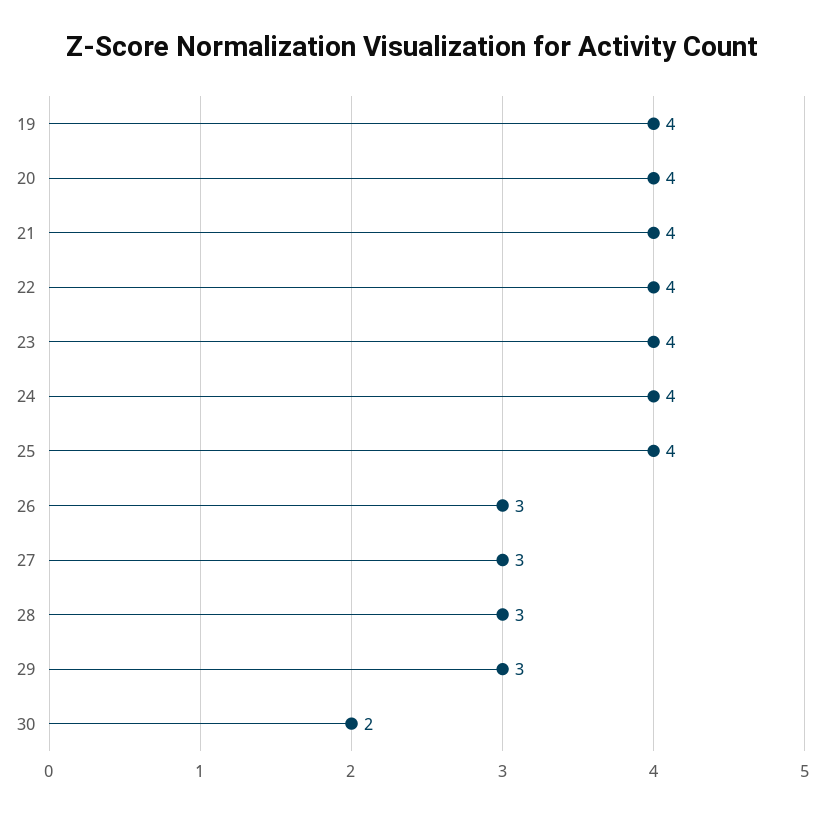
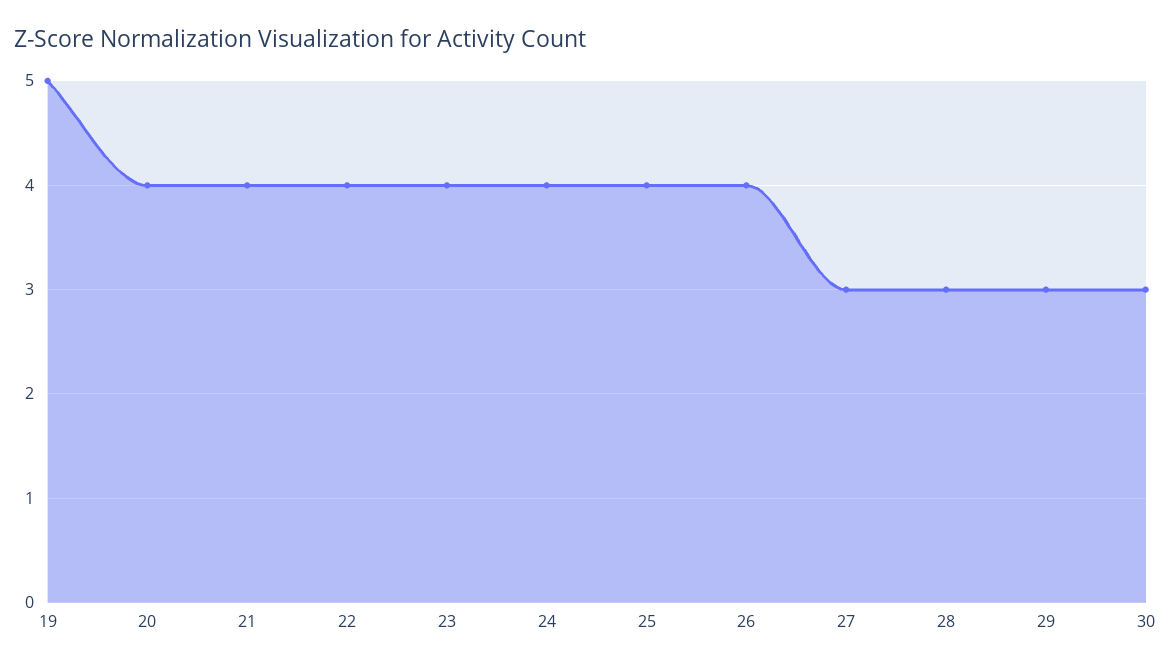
  {
-   "19": 4,
+   "19": 5,
    "20": 4,
    "21": 4,
    "22": 4,
    "23": 4,
    "24": 4,
    "25": 4,
-   "26": 3,
+   "26": 4,
    "27": 3,
    "28": 3,
    "29": 3,
-   "30": 2
+   "30": 3
  }

